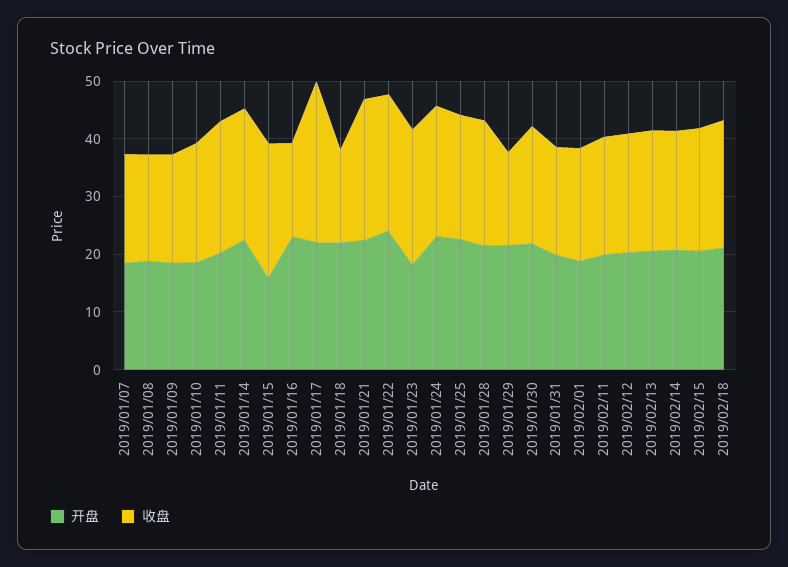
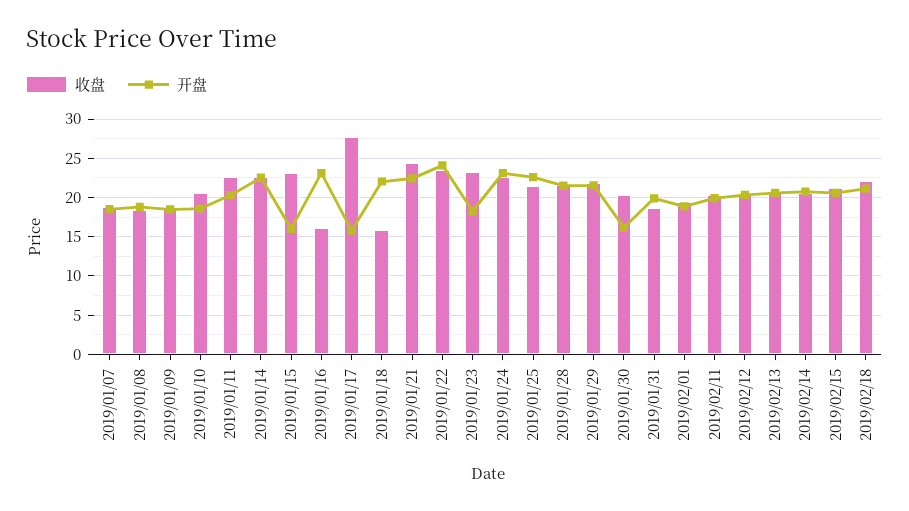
  {
    "开盘": {
      "2019/01/07": 19,
      "2019/01/08": 19,
      "2019/01/09": 19,
      "2019/01/10": 19,
      "2019/01/11": 20,
      "2019/01/14": 23,
      "2019/01/15": 16,
      "2019/01/16": 23,
-     "2019/01/17": 22,
+     "2019/01/17": 16,
      "2019/01/18": 22,
      "2019/01/21": 22,
      "2019/01/22": 24,
      "2019/01/23": 18,
      "2019/01/24": 23,
      "2019/01/25": 23,
      "2019/01/28": 22,
      "2019/01/29": 22,
-     "2019/01/30": 22,
+     "2019/01/30": 16,
      "2019/01/31": 20,
      "2019/02/01": 19,
      "2019/02/11": 20,
      "2019/02/12": 20,
      "2019/02/13": 21,
      "2019/02/14": 21,
      "2019/02/15": 21,
      "2019/02/18": 21
    },
    "收盘": {
      "2019/01/07": 19,
      "2019/01/08": 18,
      "2019/01/09": 19,
      "2019/01/10": 21,
      "2019/01/11": 23,
      "2019/01/14": 23,
      "2019/01/15": 23,
      "2019/01/16": 16,
      "2019/01/17": 28,
      "2019/01/18": 16,
      "2019/01/21": 24,
      "2019/01/22": 24,
      "2019/01/23": 23,
      "2019/01/24": 23,
      "2019/01/25": 21,
      "2019/01/28": 22,
-     "2019/01/29": 16,
+     "2019/01/29": 22,
      "2019/01/30": 20,
      "2019/01/31": 19,
      "2019/02/01": 19,
      "2019/02/11": 20,
      "2019/02/12": 21,
      "2019/02/13": 21,
      "2019/02/14": 21,
      "2019/02/15": 21,
      "2019/02/18": 22
    }
  }

